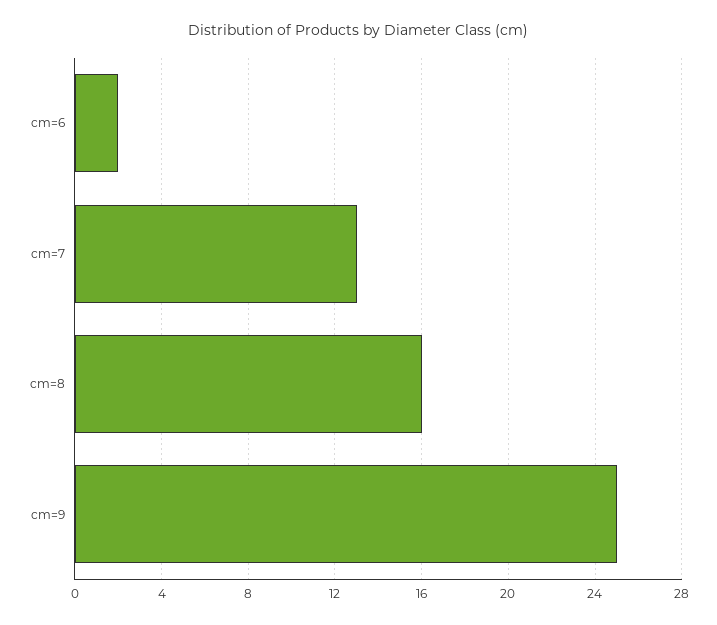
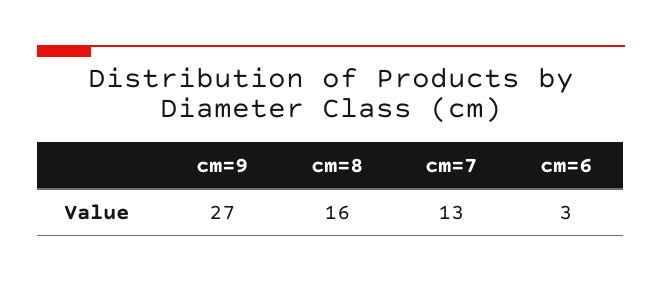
  {
-   "cm=6": 2,
+   "cm=6": 3,
    "cm=7": 13,
    "cm=8": 16,
-   "cm=9": 25
+   "cm=9": 27
  }

